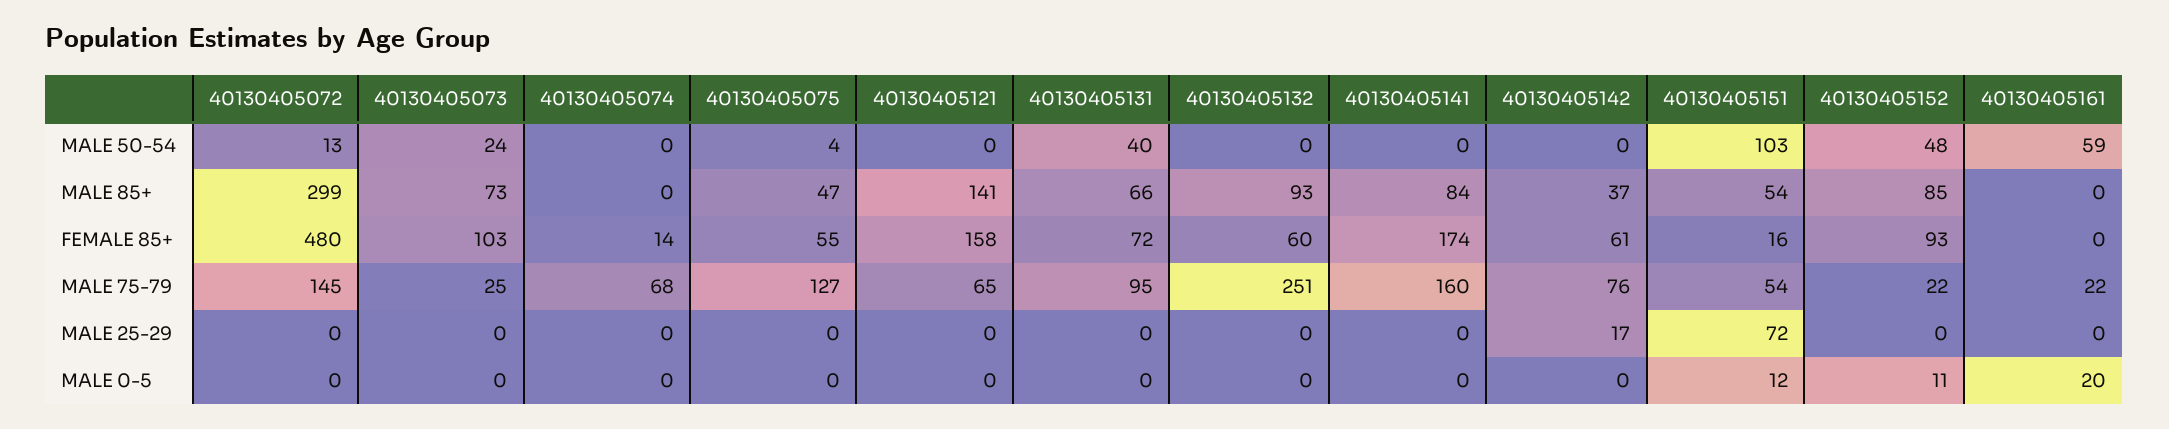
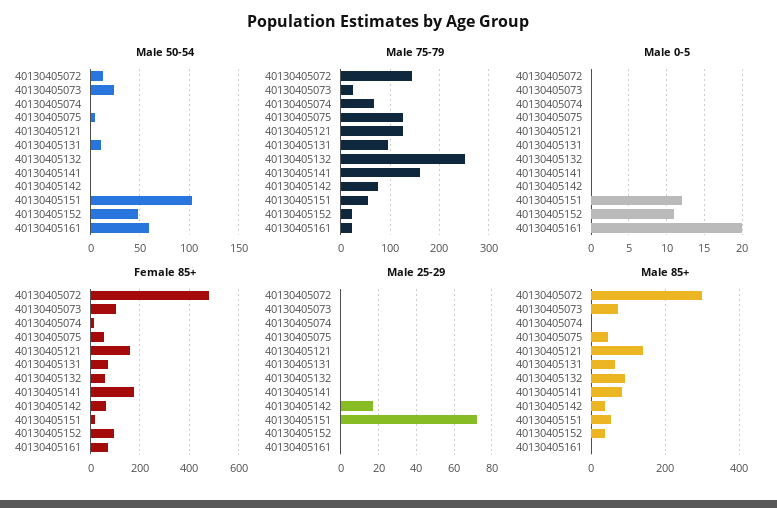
  {
    "MALE 50-54": {
      "40130405072": 13,
      "40130405073": 24,
      "40130405074": 0,
      "40130405075": 4,
      "40130405121": 0,
-     "40130405131": 40,
+     "40130405131": 10,
      "40130405132": 0,
      "40130405141": 0,
      "40130405142": 0,
      "40130405151": 103,
      "40130405152": 48,
      "40130405161": 59
    },
    "MALE 85+": {
      "40130405072": 299,
      "40130405073": 73,
      "40130405074": 0,
      "40130405075": 47,
      "40130405121": 141,
      "40130405131": 66,
      "40130405132": 93,
      "40130405141": 84,
      "40130405142": 37,
      "40130405151": 54,
-     "40130405152": 85,
+     "40130405152": 40,
      "40130405161": 0
    },
    "FEMALE 85+": {
      "40130405072": 480,
      "40130405073": 103,
      "40130405074": 14,
      "40130405075": 55,
      "40130405121": 158,
      "40130405131": 72,
      "40130405132": 60,
      "40130405141": 174,
      "40130405142": 61,
      "40130405151": 16,
      "40130405152": 93,
-     "40130405161": 0
+     "40130405161": 75
    },
    "MALE 75-79": {
      "40130405072": 145,
      "40130405073": 25,
      "40130405074": 68,
      "40130405075": 127,
-     "40130405121": 65,
+     "40130405121": 120,
      "40130405131": 95,
      "40130405132": 251,
      "40130405141": 160,
      "40130405142": 76,
      "40130405151": 54,
      "40130405152": 22,
      "40130405161": 22
    },
    "MALE 25-29": {
      "40130405072": 0,
      "40130405073": 0,
      "40130405074": 0,
      "40130405075": 0,
      "40130405121": 0,
      "40130405131": 0,
      "40130405132": 0,
      "40130405141": 0,
      "40130405142": 17,
      "40130405151": 72,
      "40130405152": 0,
      "40130405161": 0
    },
    "MALE 0-5": {
      "40130405072": 0,
      "40130405073": 0,
      "40130405074": 0,
      "40130405075": 0,
      "40130405121": 0,
      "40130405131": 0,
      "40130405132": 0,
      "40130405141": 0,
      "40130405142": 0,
      "40130405151": 12,
      "40130405152": 11,
      "40130405161": 20
    }
  }

